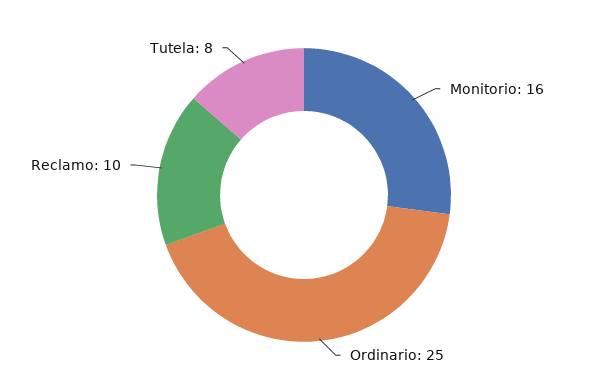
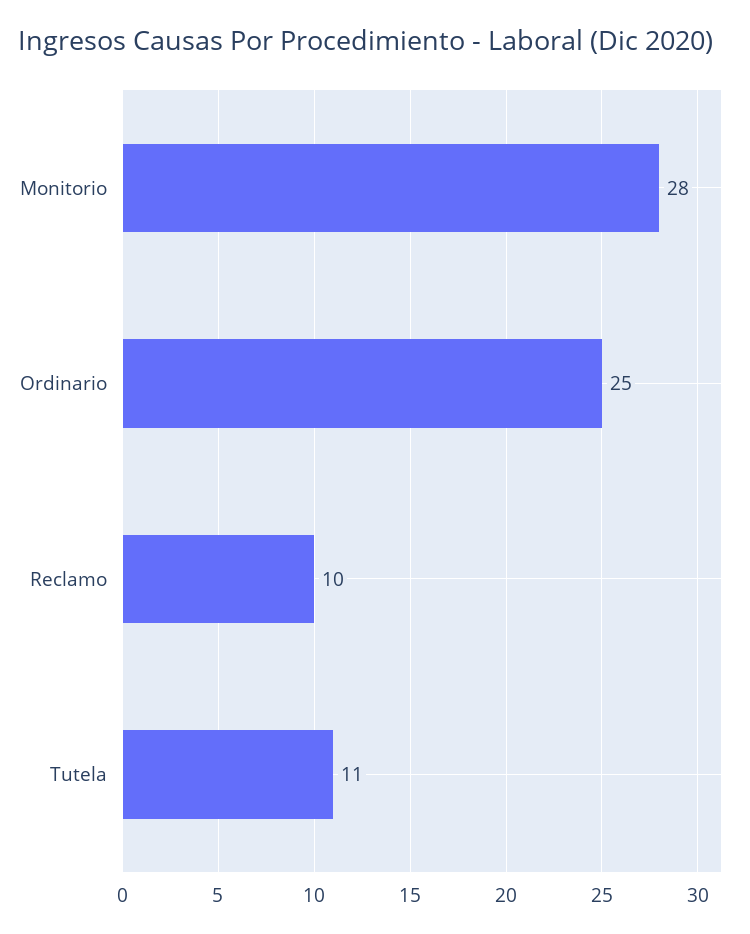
  {
-   "Monitorio": 16,
+   "Monitorio": 28,
    "Ordinario": 25,
    "Reclamo": 10,
-   "Tutela": 8
+   "Tutela": 11
  }

